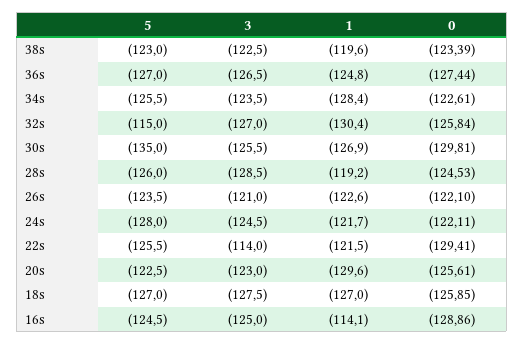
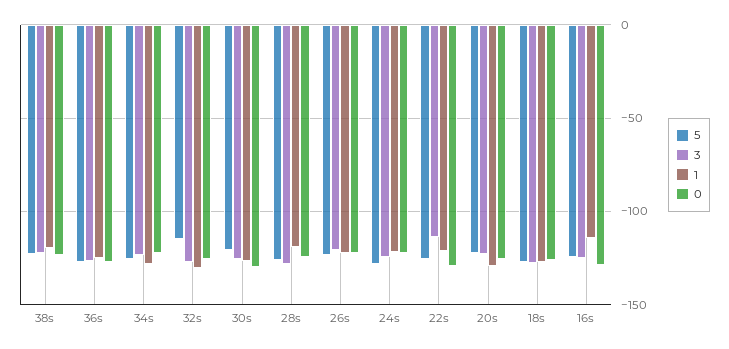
  {
    "5": {
      "38s": -123,
      "36s": -127,
      "34s": -125.5,
      "32s": -115,
-     "30s": -135,
+     "30s": -120,
      "28s": -126,
      "26s": -123.5,
      "24s": -128,
      "22s": -125.5,
      "20s": -122.5,
      "18s": -127,
      "16s": -124.5
    },
    "3": {
      "38s": -122.5,
      "36s": -126.5,
      "34s": -123.5,
      "32s": -127,
      "30s": -125.5,
      "28s": -128.5,
      "26s": -121,
      "24s": -124.5,
      "22s": -114,
      "20s": -123,
      "18s": -127.5,
      "16s": -125
    },
    "1": {
      "38s": -119.6,
      "36s": -124.8,
      "34s": -128.4,
      "32s": -130.4,
      "30s": -126.9,
      "28s": -119.2,
      "26s": -122.6,
      "24s": -121.7,
      "22s": -121.5,
      "20s": -129.6,
      "18s": -127,
      "16s": -114.1
    },
    "0": {
      "38s": -123.39,
      "36s": -127.44,
      "34s": -122.61,
      "32s": -125.84,
      "30s": -129.81,
      "28s": -124.53,
      "26s": -122.1,
      "24s": -122.11,
      "22s": -129.41,
      "20s": -125.61,
      "18s": -125.85,
      "16s": -128.86
    }
  }

